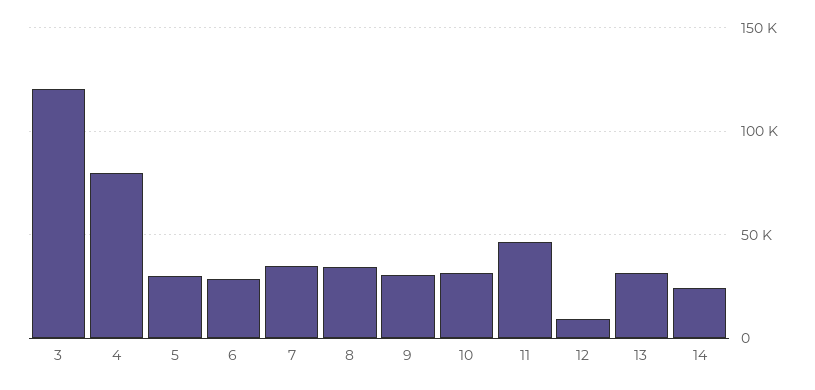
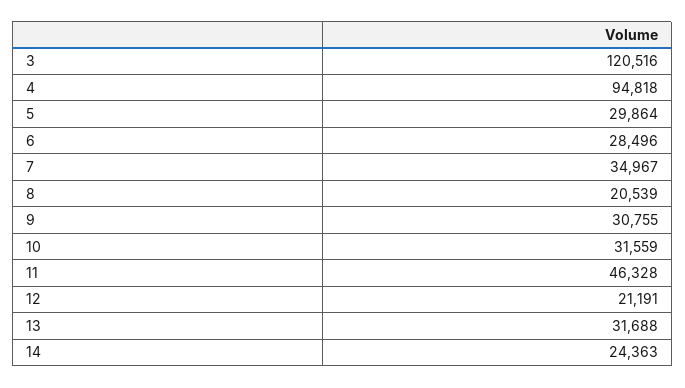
  {
    "3": 120516,
-   "4": 80000,
+   "4": 94818,
    "5": 29864,
    "6": 28496,
    "7": 34967,
-   "8": 35000,
+   "8": 20539,
    "9": 30755,
    "10": 31559,
    "11": 46328,
-   "12": 10000,
+   "12": 21191,
    "13": 31688,
    "14": 24363
  }

